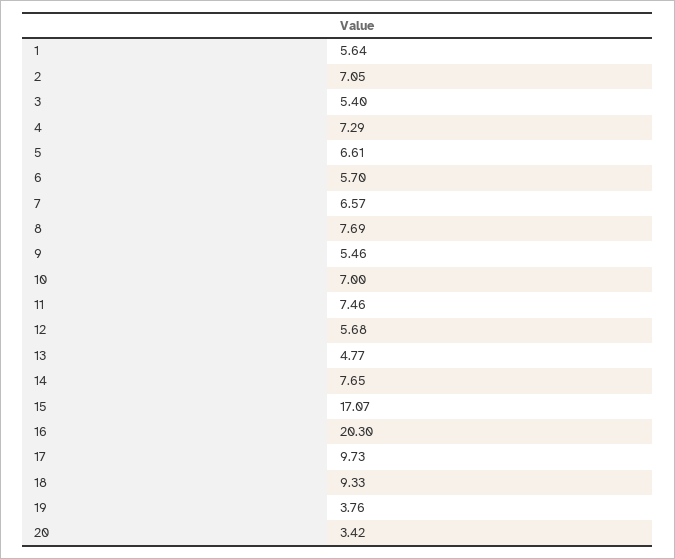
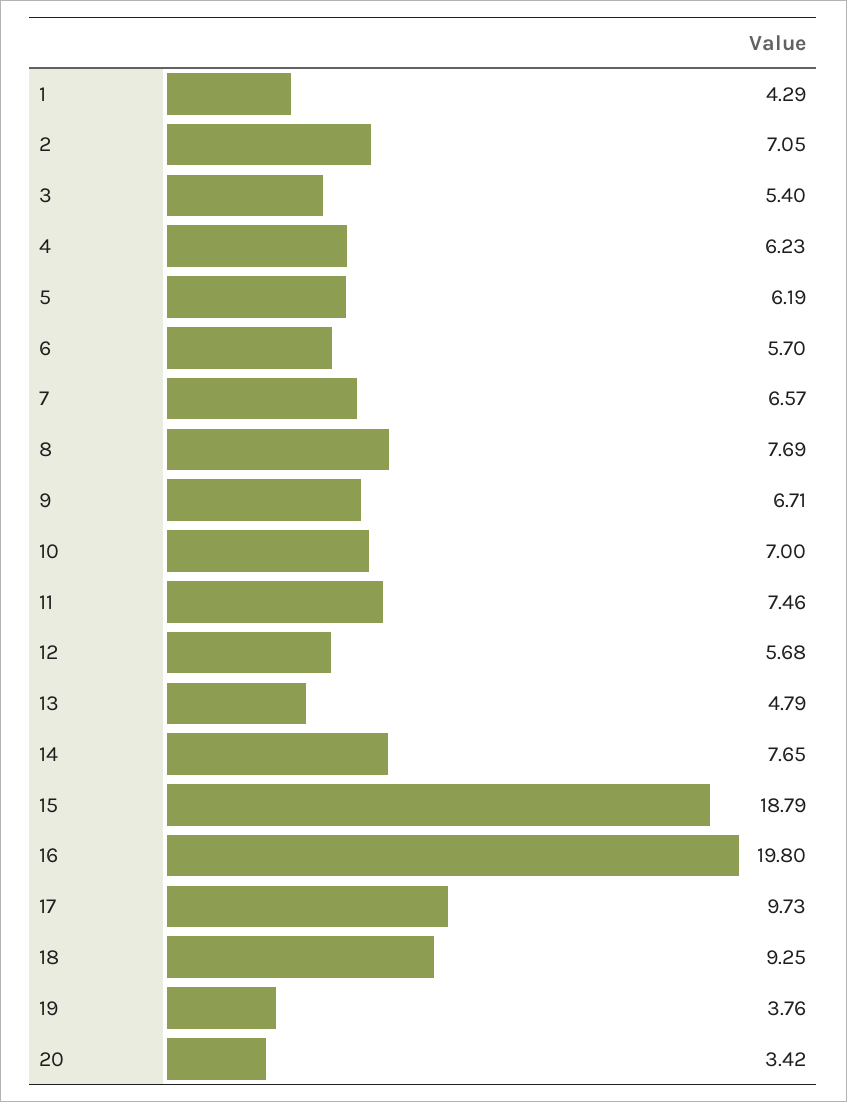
  {
-   "1": 5.64,
+   "1": 4.29,
    "2": 7.05,
    "3": 5.4,
-   "4": 7.29,
+   "4": 6.23,
-   "5": 6.61,
+   "5": 6.19,
    "6": 5.7,
    "7": 6.57,
    "8": 7.69,
-   "9": 5.46,
+   "9": 6.71,
    "10": 7,
    "11": 7.46,
    "12": 5.68,
-   "13": 4.77,
+   "13": 4.79,
    "14": 7.65,
-   "15": 17.07,
+   "15": 18.79,
-   "16": 20.3,
+   "16": 19.8,
    "17": 9.73,
-   "18": 9.33,
+   "18": 9.25,
    "19": 3.76,
    "20": 3.42
  }

